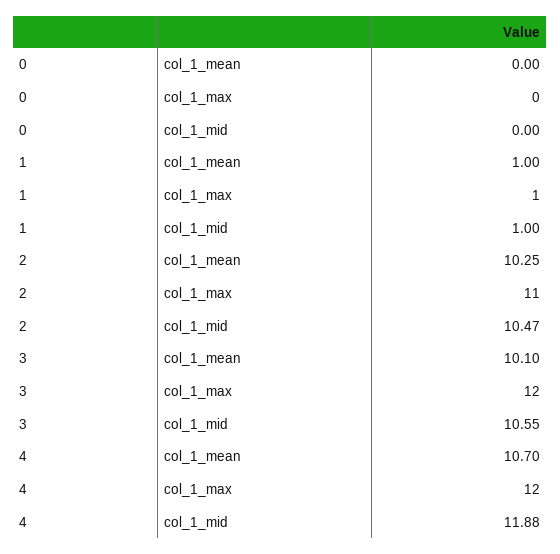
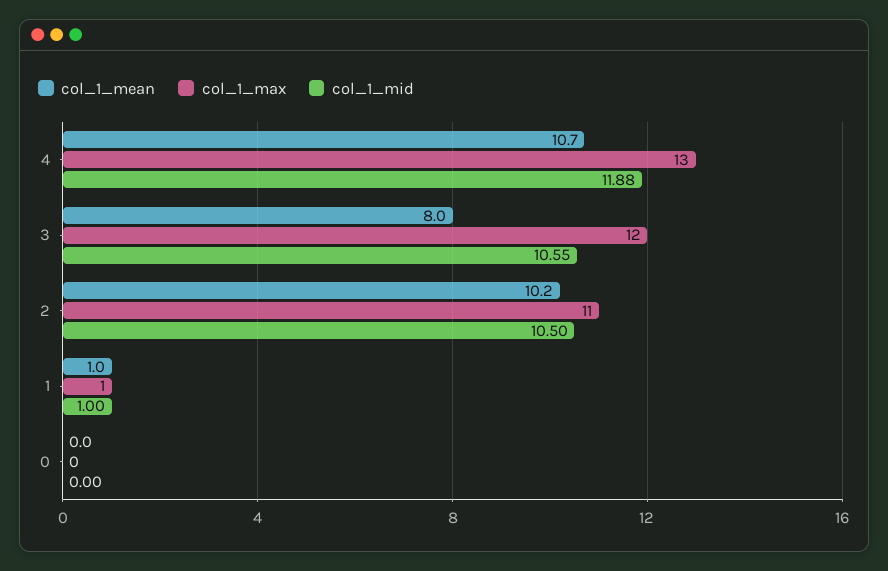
  {
    "col_1_mean": {
      "0": 0,
      "1": 1,
-     "2": 10.25,
+     "2": 10.2,
-     "3": 10.1,
+     "3": 8,
      "4": 10.7
    },
    "col_1_max": {
      "0": 0,
      "1": 1,
      "2": 11,
      "3": 12,
-     "4": 12
+     "4": 13
    },
    "col_1_mid": {
      "0": 0,
      "1": 1,
-     "2": 10.47,
+     "2": 10.5,
      "3": 10.55,
      "4": 11.88
    }
  }

